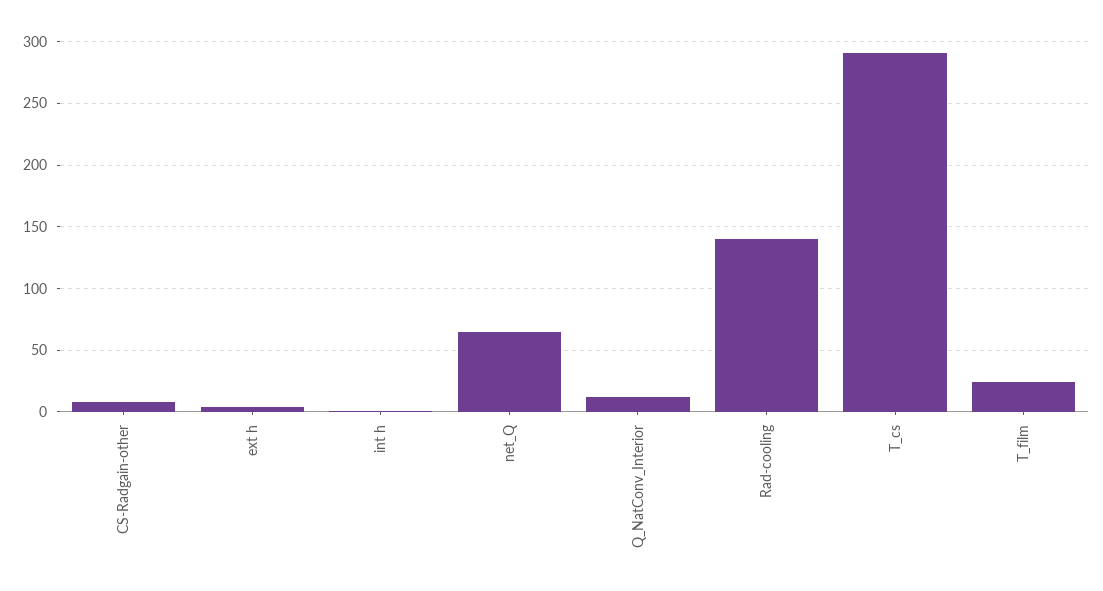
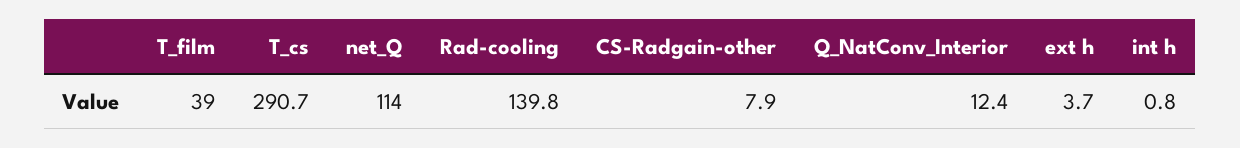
  {
    "CS-Radgain-other": 7.9,
    "ext h": 3.7,
    "int h": 0.8,
-   "net_Q": 65,
+   "net_Q": 114,
    "Q_NatConv_Interior": 12.4,
    "Rad-cooling": 139.8,
    "T_cs": 290.7,
-   "T_film": 25
+   "T_film": 39
  }

